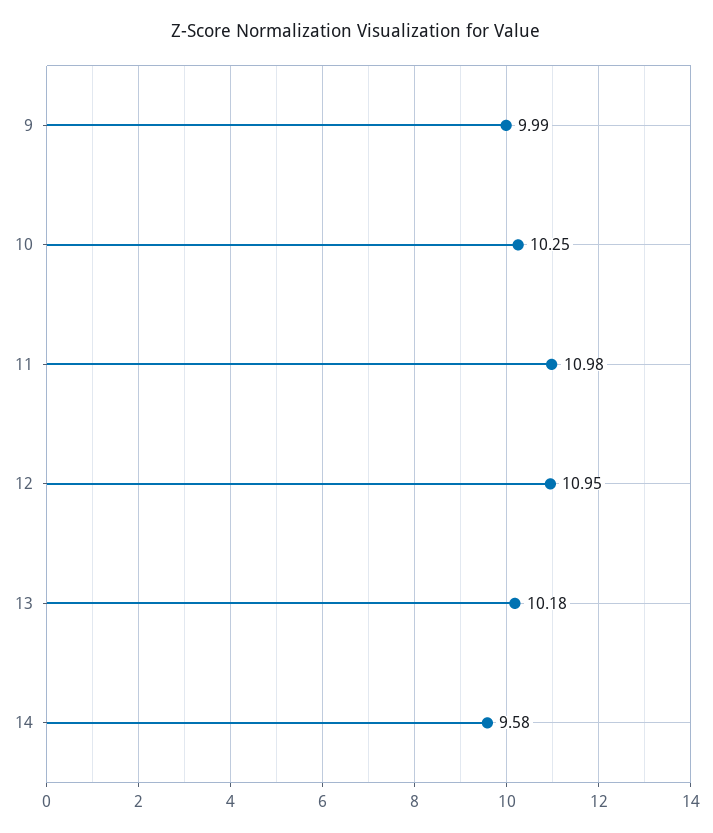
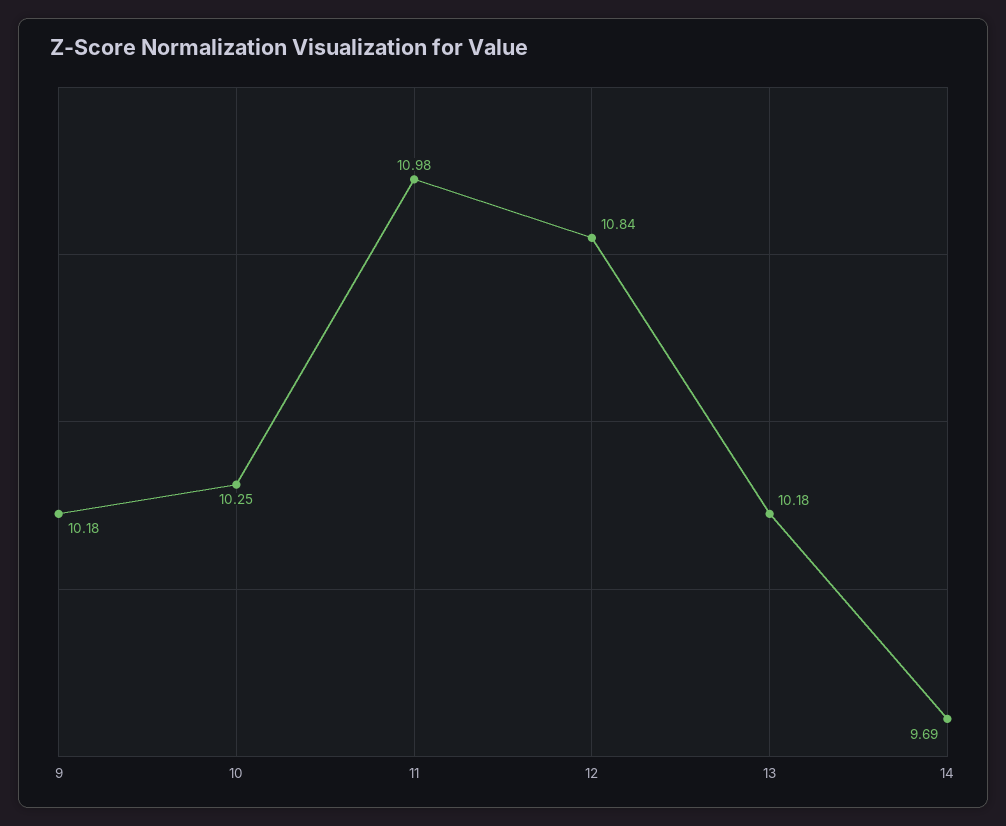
  {
-   "9": 9.99,
+   "9": 10.18,
    "10": 10.25,
    "11": 10.98,
-   "12": 10.95,
+   "12": 10.84,
    "13": 10.18,
-   "14": 9.58
+   "14": 9.69
  }

